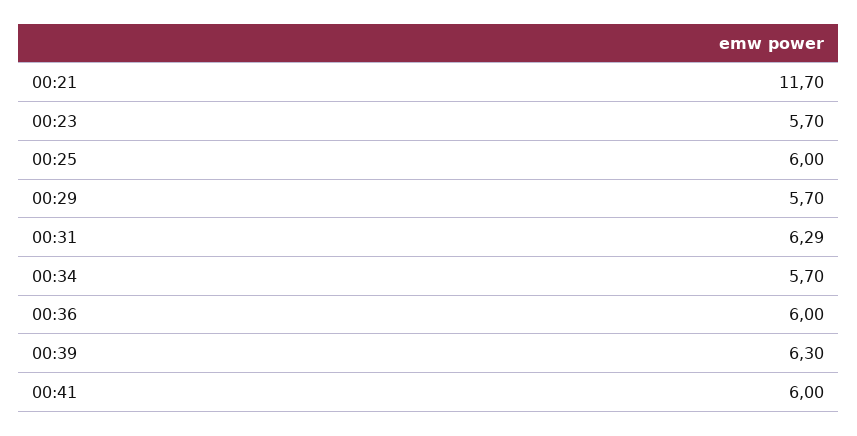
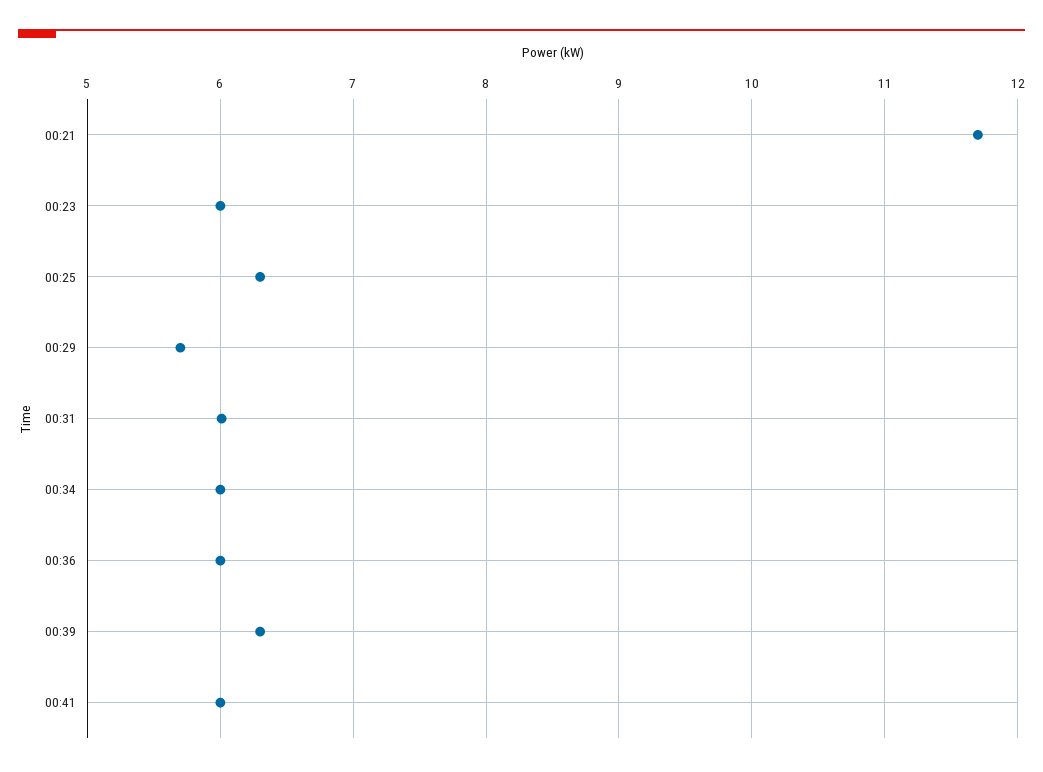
  {
    "00:21": 11.7,
-   "00:23": 5.7,
+   "00:23": 6,
-   "00:25": 6,
+   "00:25": 6.3,
    "00:29": 5.7,
-   "00:31": 6.29,
+   "00:31": 6,
-   "00:34": 5.7,
+   "00:34": 6,
    "00:36": 6,
    "00:39": 6.3,
    "00:41": 6
  }

